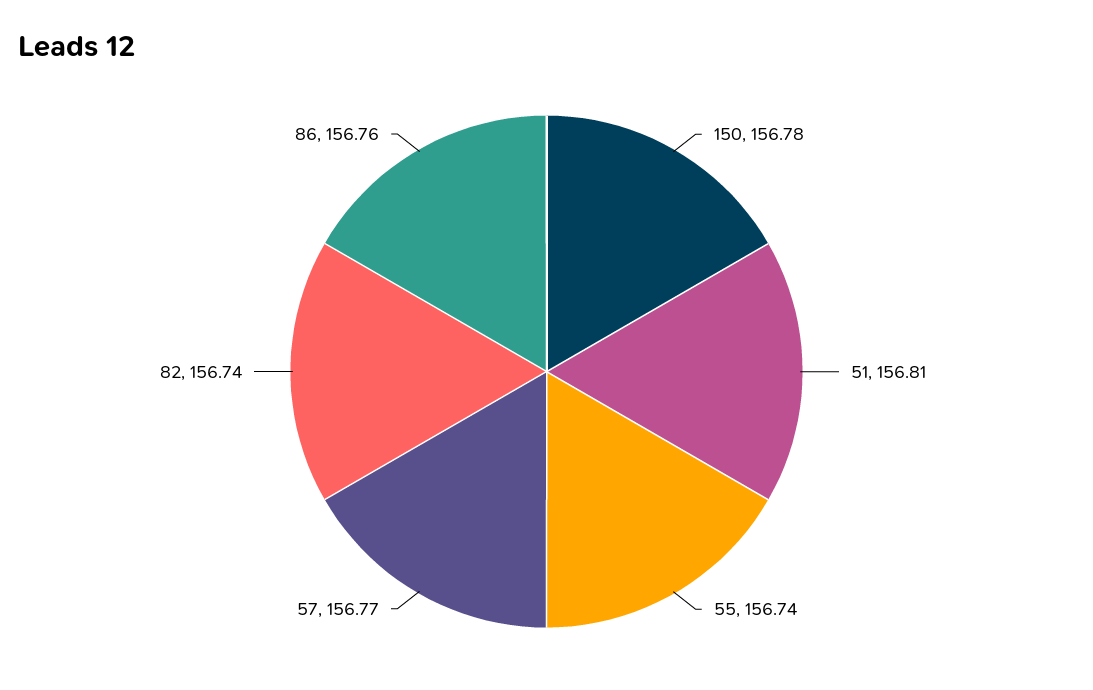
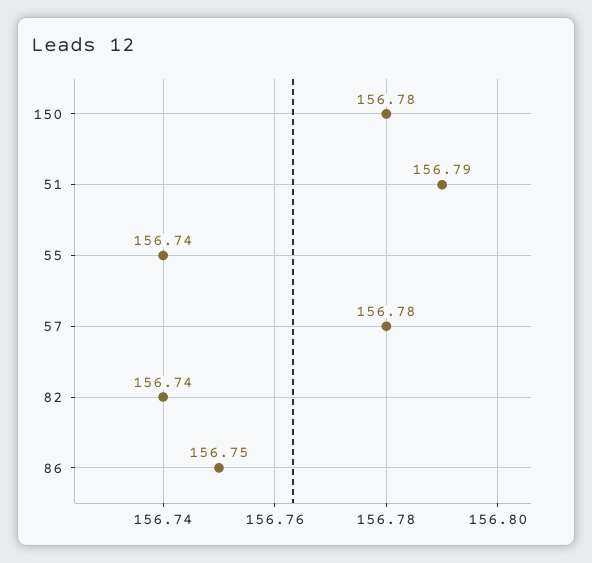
  {
    "150": 156.78,
-   "51": 156.81,
+   "51": 156.79,
    "55": 156.74,
-   "57": 156.77,
+   "57": 156.78,
    "82": 156.74,
-   "86": 156.76
+   "86": 156.75
  }

